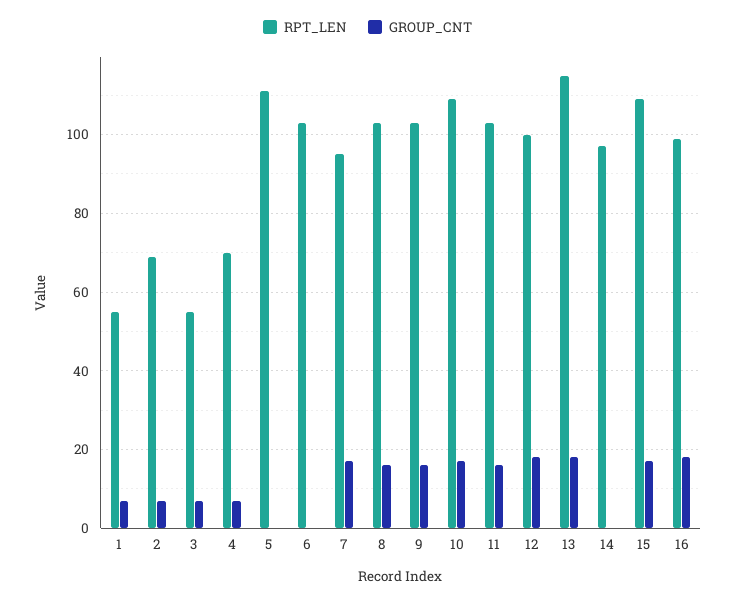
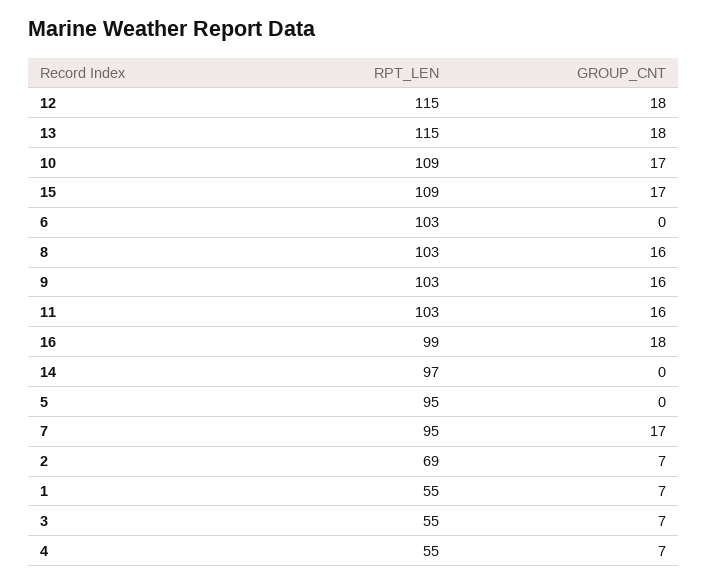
  {
    "RPT_LEN": {
      "1": 55,
      "2": 69,
      "3": 55,
-     "4": 70,
+     "4": 55,
-     "5": 110,
+     "5": 95,
      "6": 103,
      "7": 95,
      "8": 103,
      "9": 103,
      "10": 109,
      "11": 103,
-     "12": 100,
+     "12": 115,
      "13": 115,
      "14": 97,
      "15": 109,
      "16": 99
    },
    "GROUP_CNT": {
      "1": 7,
      "2": 7,
      "3": 7,
      "4": 7,
      "5": 0,
      "6": 0,
      "7": 17,
      "8": 16,
      "9": 16,
      "10": 17,
      "11": 16,
      "12": 18,
      "13": 18,
      "14": 0,
      "15": 17,
      "16": 18
    }
  }

